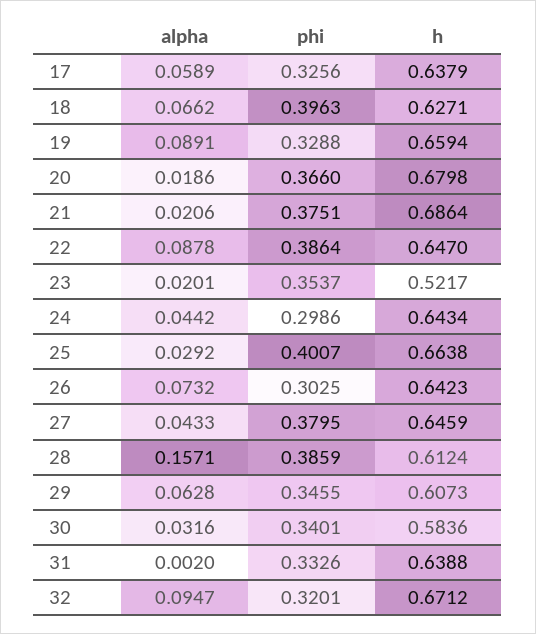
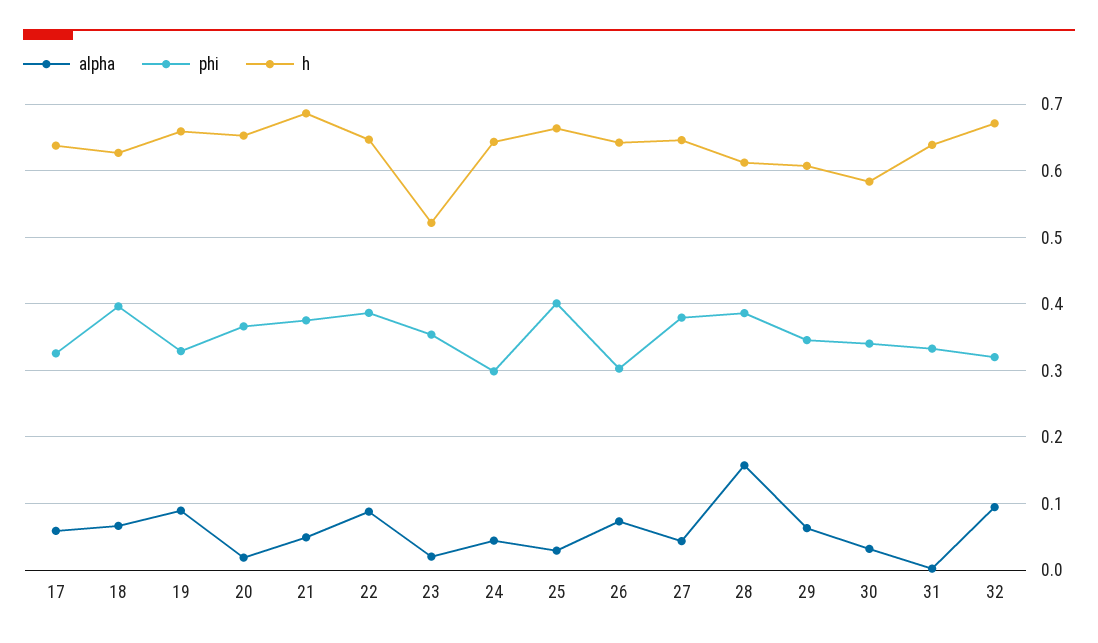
  {
    "alpha": {
      "17": 0.0589,
      "18": 0.0662,
      "19": 0.0891,
      "20": 0.0186,
-     "21": 0.0206,
+     "21": 0.05,
      "22": 0.0878,
      "23": 0.0201,
      "24": 0.0442,
      "25": 0.0292,
      "26": 0.0732,
      "27": 0.0433,
      "28": 0.1571,
      "29": 0.0628,
      "30": 0.0316,
      "31": 0.002,
      "32": 0.0947
    },
    "phi": {
      "17": 0.3256,
      "18": 0.3963,
      "19": 0.3288,
      "20": 0.366,
      "21": 0.3751,
      "22": 0.3864,
      "23": 0.3537,
      "24": 0.2986,
      "25": 0.4007,
      "26": 0.3025,
      "27": 0.3795,
      "28": 0.3859,
      "29": 0.3455,
      "30": 0.3401,
      "31": 0.3326,
      "32": 0.3201
    },
    "h": {
      "17": 0.6379,
      "18": 0.6271,
      "19": 0.6594,
-     "20": 0.6798,
+     "20": 0.65,
      "21": 0.6864,
      "22": 0.647,
      "23": 0.5217,
      "24": 0.6434,
      "25": 0.6638,
      "26": 0.6423,
      "27": 0.6459,
      "28": 0.6124,
      "29": 0.6073,
      "30": 0.5836,
      "31": 0.6388,
      "32": 0.6712
    }
  }

